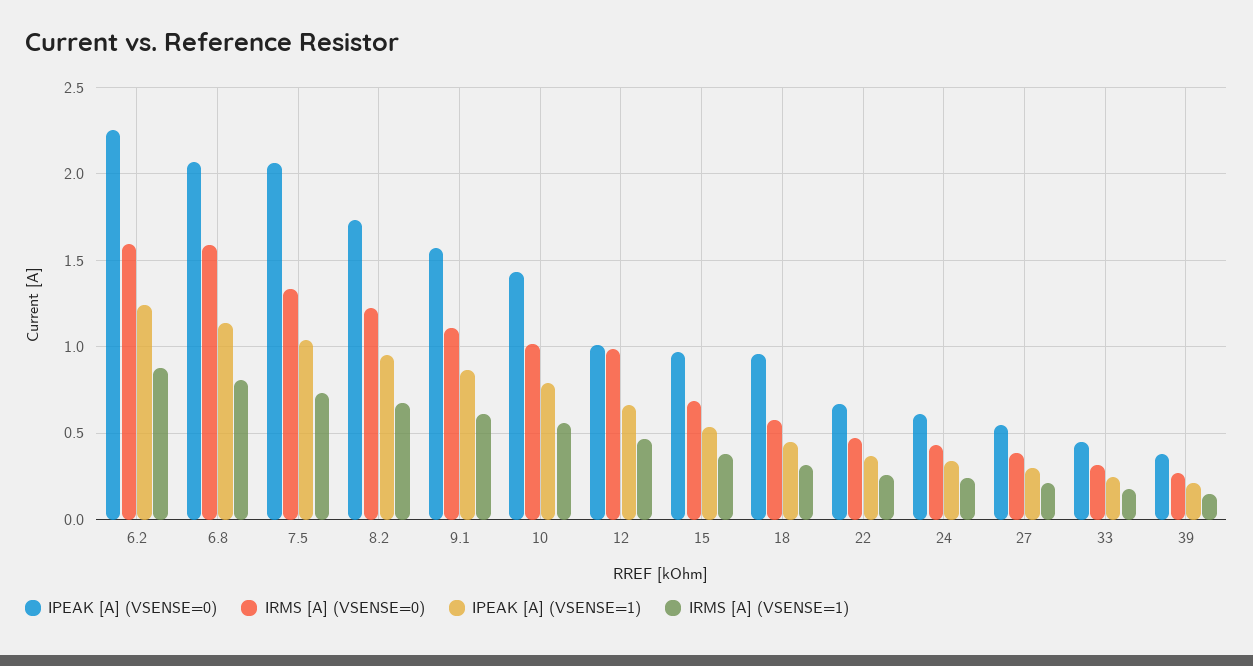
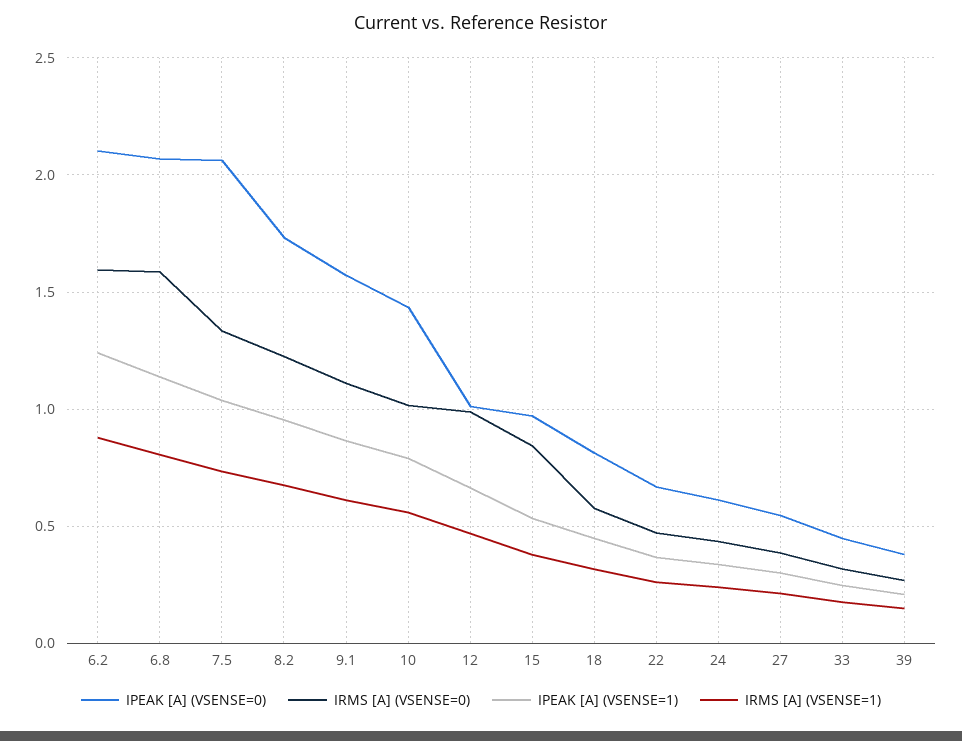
  {
    "IPEAK [A] (VSENSE=0)": {
-     "6.2": 2.25,
+     "6.2": 2.1,
      "6.8": 2.05,
      "7.5": 2.05,
      "8.2": 1.75,
      "9.1": 1.55,
      "10": 1.45,
      "12": 1,
      "15": 0.95,
-     "18": 0.95,
+     "18": 0.8,
      "22": 0.65,
      "24": 0.6,
      "27": 0.55,
      "33": 0.45,
      "39": 0.4
    },
    "IRMS [A] (VSENSE=0)": {
      "6.2": 1.6,
      "6.8": 1.6,
      "7.5": 1.35,
      "8.2": 1.25,
      "9.1": 1.1,
      "10": 1,
      "12": 1,
-     "15": 0.7,
+     "15": 0.85,
      "18": 0.6,
      "22": 0.45,
      "24": 0.45,
      "27": 0.4,
      "33": 0.3,
      "39": 0.25
    },
    "IPEAK [A] (VSENSE=1)": {
      "6.2": 1.25,
      "6.8": 1.15,
      "7.5": 1.05,
      "8.2": 0.95,
      "9.1": 0.85,
      "10": 0.8,
      "12": 0.65,
      "15": 0.55,
      "18": 0.45,
      "22": 0.35,
      "24": 0.35,
      "27": 0.3,
      "33": 0.25,
      "39": 0.2
    },
    "IRMS [A] (VSENSE=1)": {
      "6.2": 0.9,
      "6.8": 0.8,
      "7.5": 0.75,
      "8.2": 0.65,
      "9.1": 0.6,
      "10": 0.55,
      "12": 0.45,
      "15": 0.4,
      "18": 0.3,
      "22": 0.25,
      "24": 0.25,
      "27": 0.2,
      "33": 0.15,
      "39": 0.15
    }
  }

